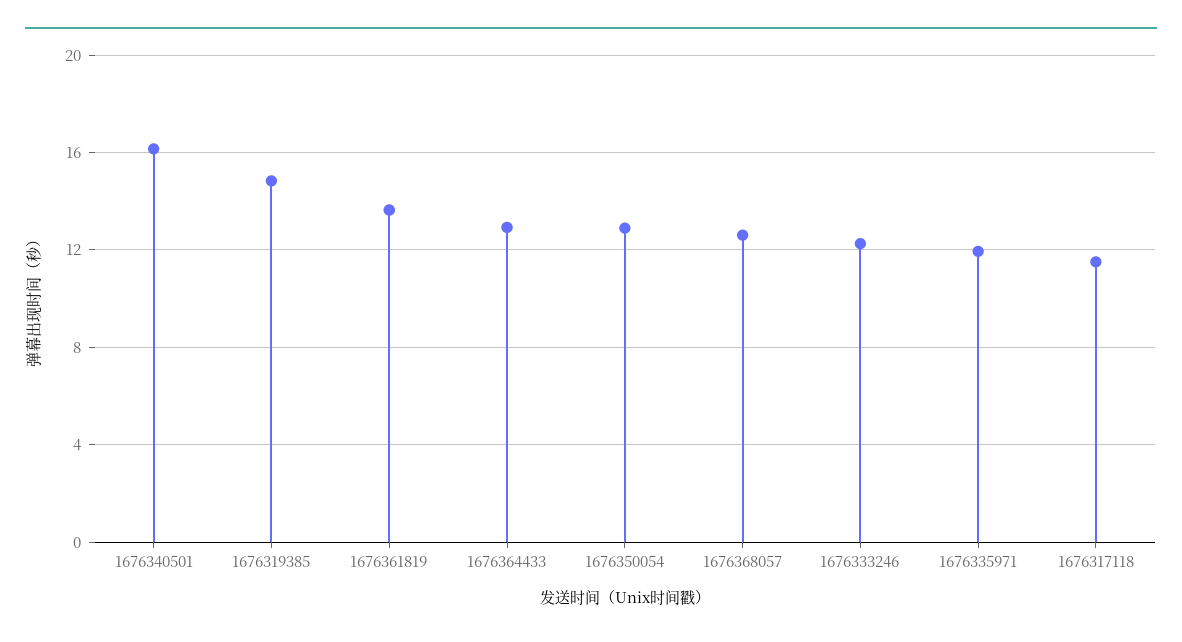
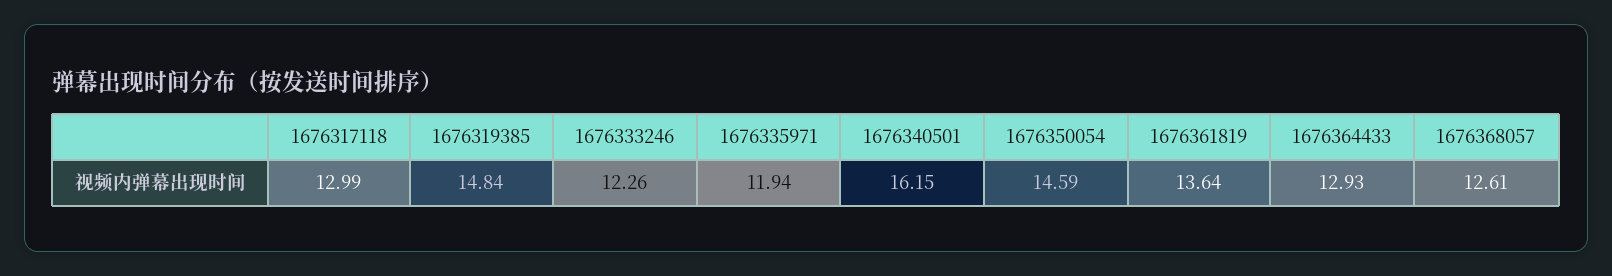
  {
    "1676340501": 16.15,
    "1676319385": 14.84,
    "1676361819": 13.64,
    "1676364433": 12.93,
-   "1676350054": 13,
+   "1676350054": 14.59,
    "1676368057": 12.61,
    "1676333246": 12.26,
    "1676335971": 11.94,
-   "1676317118": 11.5
+   "1676317118": 12.99
  }

